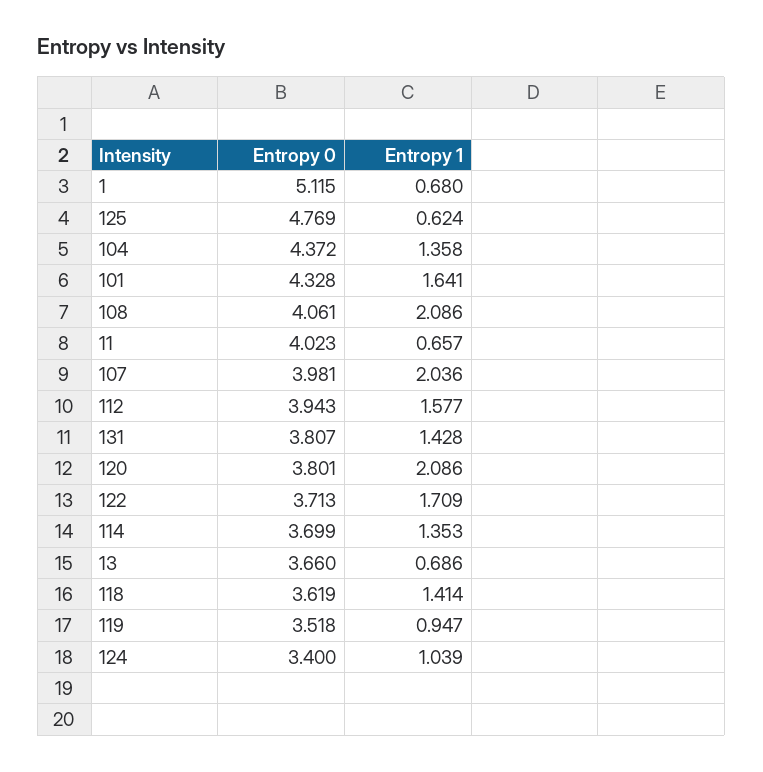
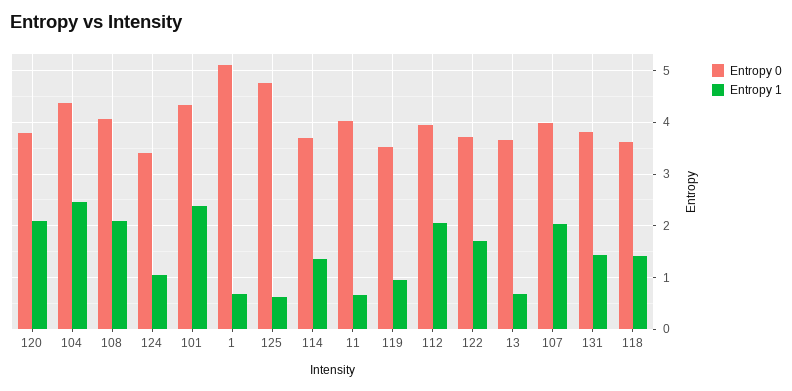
  {
    "Entropy 0": {
      "1": 5.115,
      "125": 4.769,
      "104": 4.372,
      "101": 4.328,
      "108": 4.061,
      "11": 4.023,
      "107": 3.981,
      "112": 3.943,
      "131": 3.807,
      "120": 3.801,
      "122": 3.713,
      "114": 3.699,
      "13": 3.66,
      "118": 3.619,
      "119": 3.518,
      "124": 3.4
    },
    "Entropy 1": {
      "1": 0.68,
      "125": 0.624,
-     "104": 1.358,
+     "104": 2.4,
-     "101": 1.641,
+     "101": 2.4,
      "108": 2.086,
      "11": 0.657,
      "107": 2.036,
-     "112": 1.577,
+     "112": 2,
      "131": 1.428,
      "120": 2.086,
      "122": 1.709,
      "114": 1.353,
      "13": 0.686,
      "118": 1.414,
      "119": 0.947,
      "124": 1.039
    }
  }

